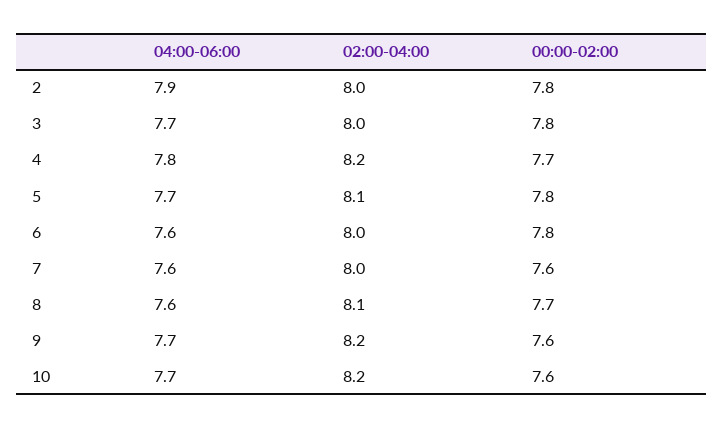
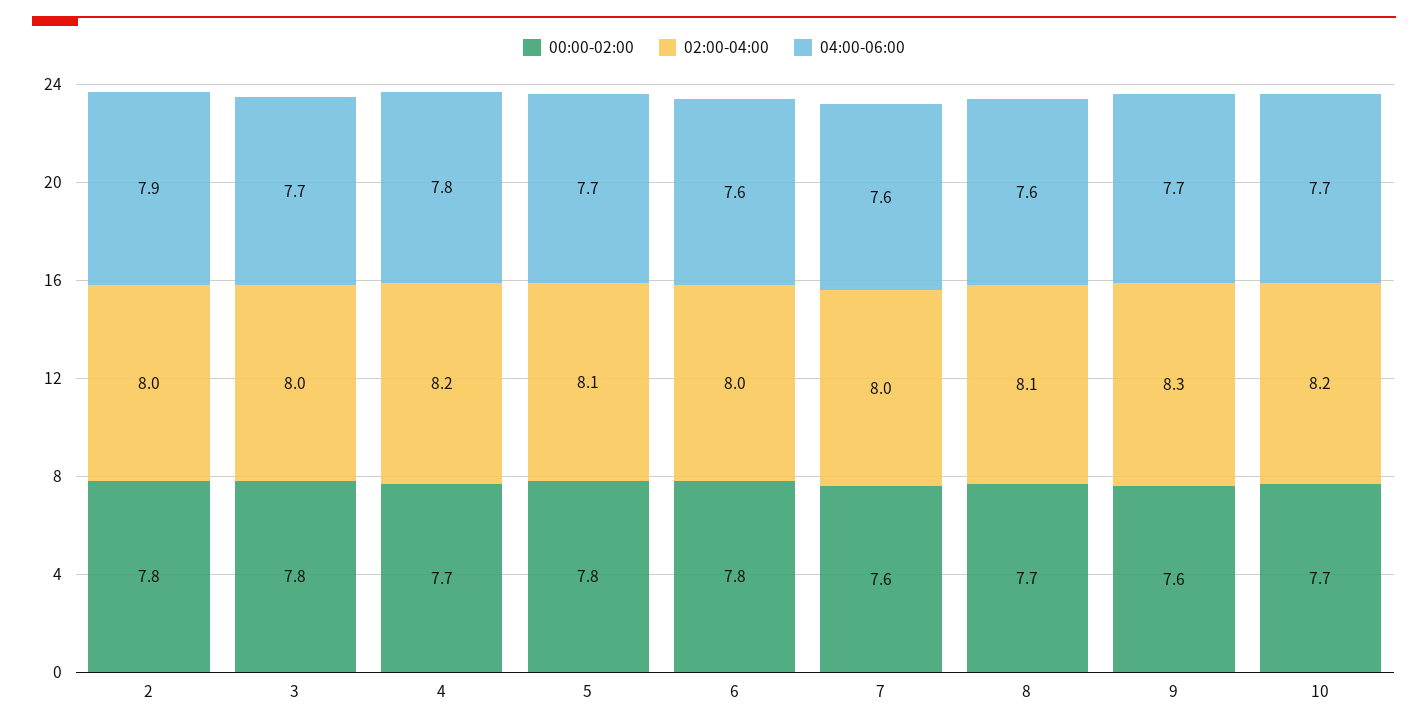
  {
    "04:00-06:00": {
      "2": 7.9,
      "3": 7.7,
      "4": 7.8,
      "5": 7.7,
      "6": 7.6,
      "7": 7.6,
      "8": 7.6,
      "9": 7.7,
      "10": 7.7
    },
    "02:00-04:00": {
      "2": 8,
      "3": 8,
      "4": 8.2,
      "5": 8.1,
      "6": 8,
      "7": 8,
      "8": 8.1,
-     "9": 8.2,
+     "9": 8.3,
      "10": 8.2
    },
    "00:00-02:00": {
      "2": 7.8,
      "3": 7.8,
      "4": 7.7,
      "5": 7.8,
      "6": 7.8,
      "7": 7.6,
      "8": 7.7,
      "9": 7.6,
-     "10": 7.6
+     "10": 7.7
    }
  }

